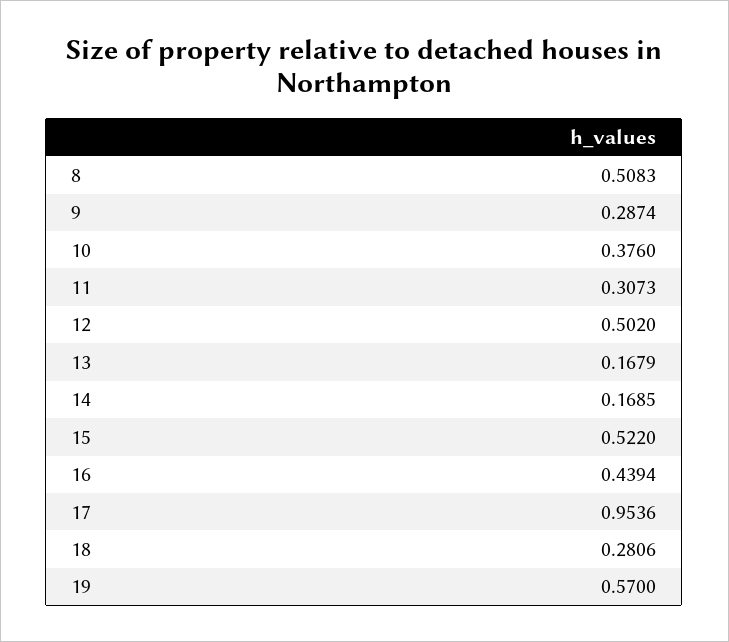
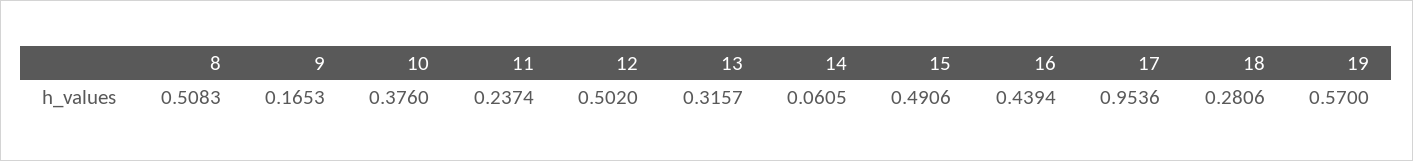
  {
    "8": 0.5083,
-   "9": 0.2874,
+   "9": 0.1653,
    "10": 0.376,
-   "11": 0.3073,
+   "11": 0.2374,
    "12": 0.502,
-   "13": 0.1679,
+   "13": 0.3157,
-   "14": 0.1685,
+   "14": 0.0605,
-   "15": 0.522,
+   "15": 0.4906,
    "16": 0.4394,
    "17": 0.9536,
    "18": 0.2806,
    "19": 0.57
  }

